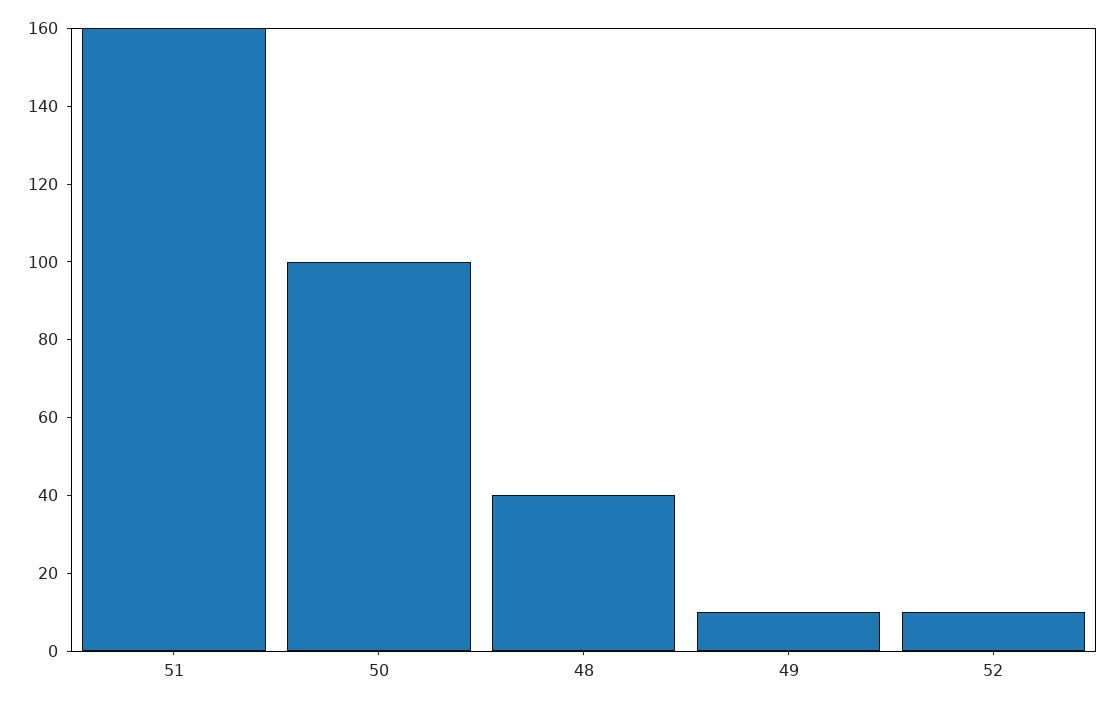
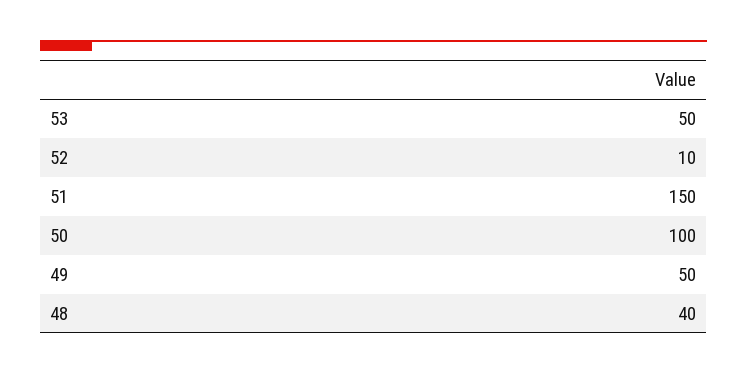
  {
-   "51": 160,
+   "51": 150,
    "50": 100,
    "48": 40,
-   "49": 10,
+   "49": 50,
-   "52": 10
+   "52": 10,
+   "53": 50
  }

